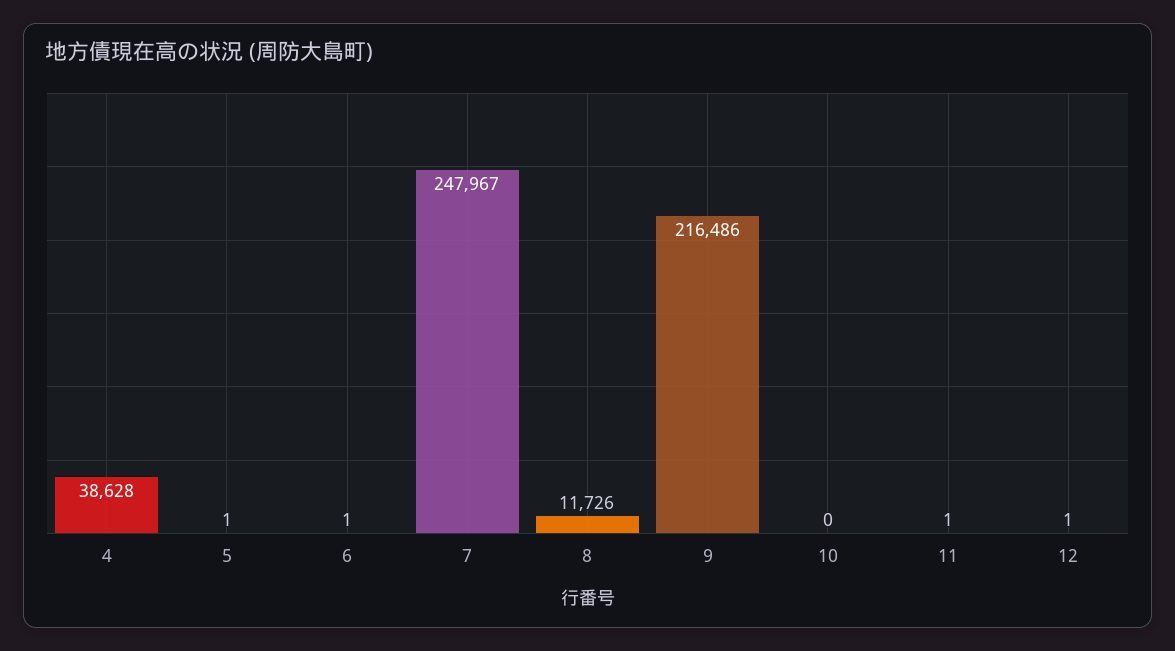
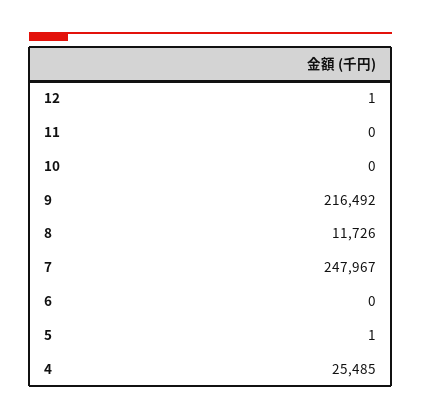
  {
-   "4": 38628,
+   "4": 25485,
    "5": 1,
-   "6": 1,
+   "6": 0,
    "7": 247967,
    "8": 11726,
-   "9": 216486,
+   "9": 216492,
    "10": 0,
-   "11": 1,
+   "11": 0,
    "12": 1
  }

